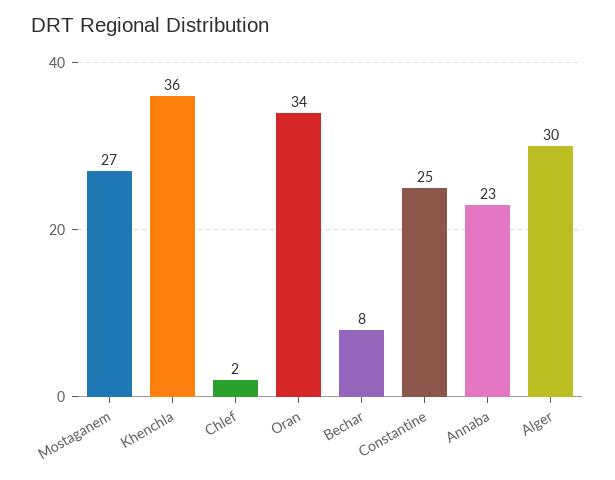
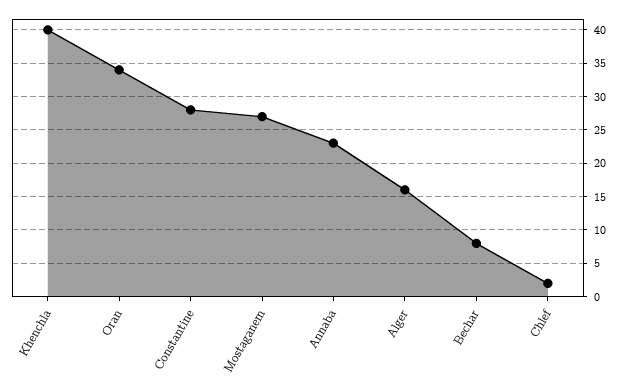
  {
    "Mostaganem": 27,
-   "Khenchla": 36,
+   "Khenchla": 40,
    "Chlef": 2,
    "Oran": 34,
    "Bechar": 8,
-   "Constantine": 25,
+   "Constantine": 28,
    "Annaba": 23,
-   "Alger": 30
+   "Alger": 16
  }

